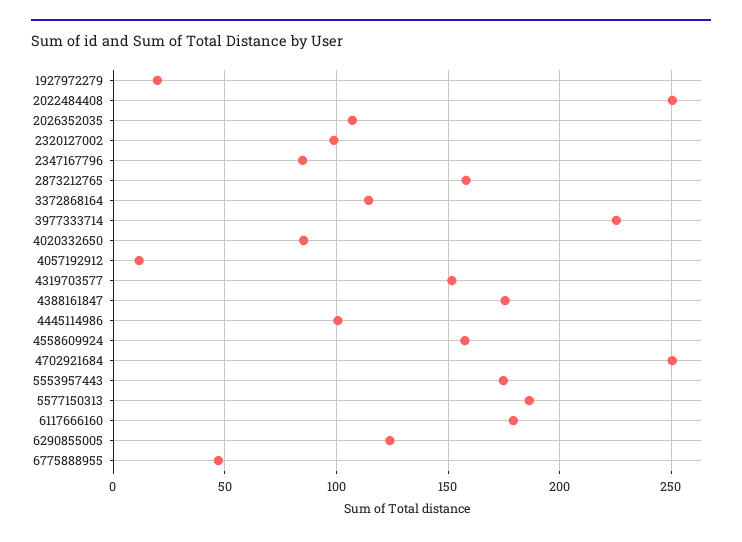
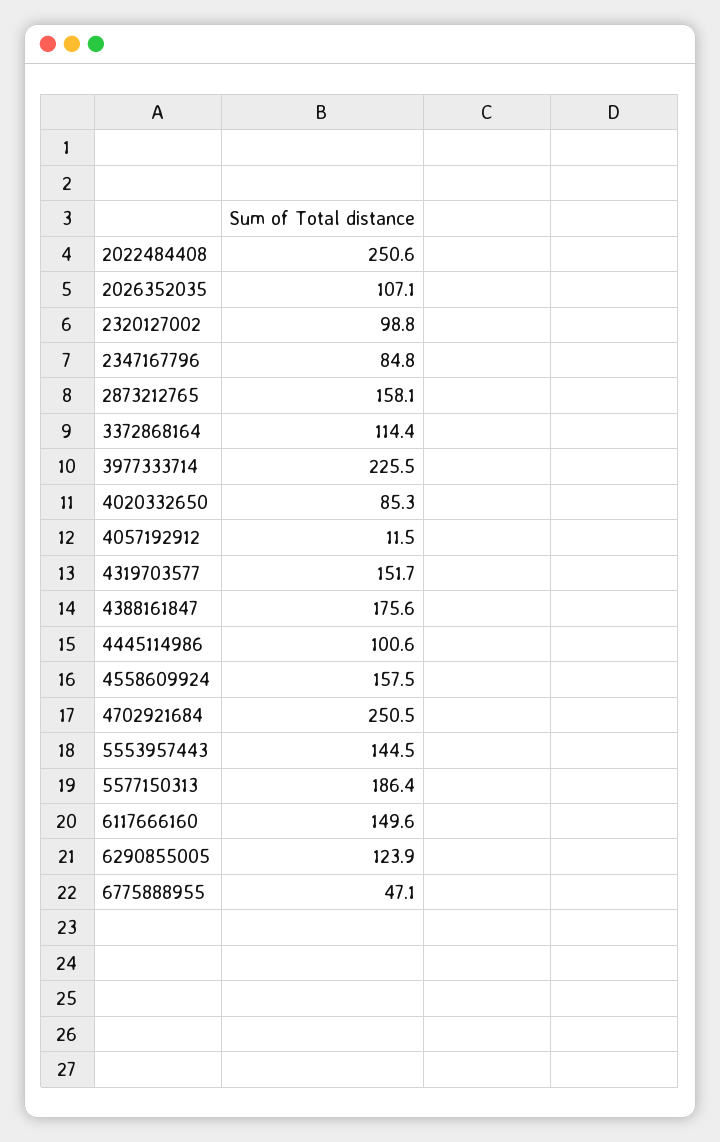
  {
-   "1927972279": 20,
    "2022484408": 250.6,
    "2026352035": 107.1,
    "2320127002": 98.8,
    "2347167796": 84.8,
    "2873212765": 158.1,
    "3372868164": 114.4,
    "3977333714": 225.5,
    "4020332650": 85.3,
    "4057192912": 11.5,
    "4319703577": 151.7,
    "4388161847": 175.6,
    "4445114986": 100.6,
    "4558609924": 157.5,
    "4702921684": 250.5,
-   "5553957443": 175,
+   "5553957443": 144.5,
    "5577150313": 186.4,
-   "6117666160": 180,
+   "6117666160": 149.6,
    "6290855005": 123.9,
    "6775888955": 47.1
  }

